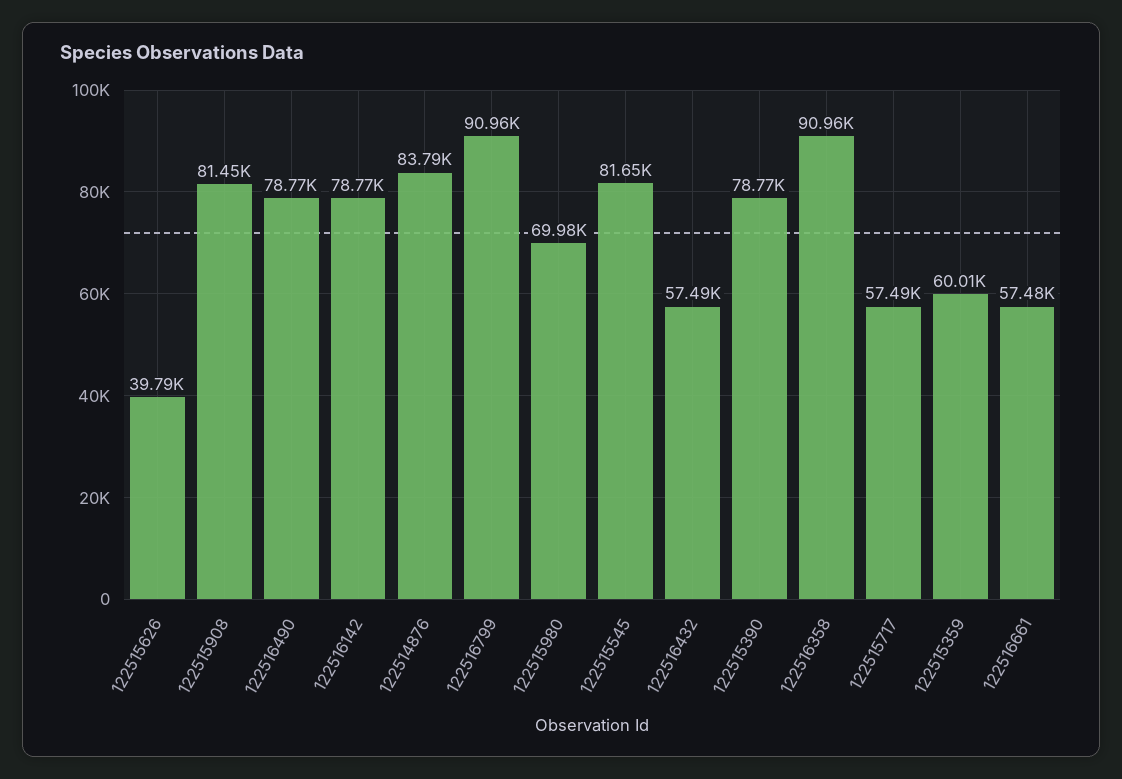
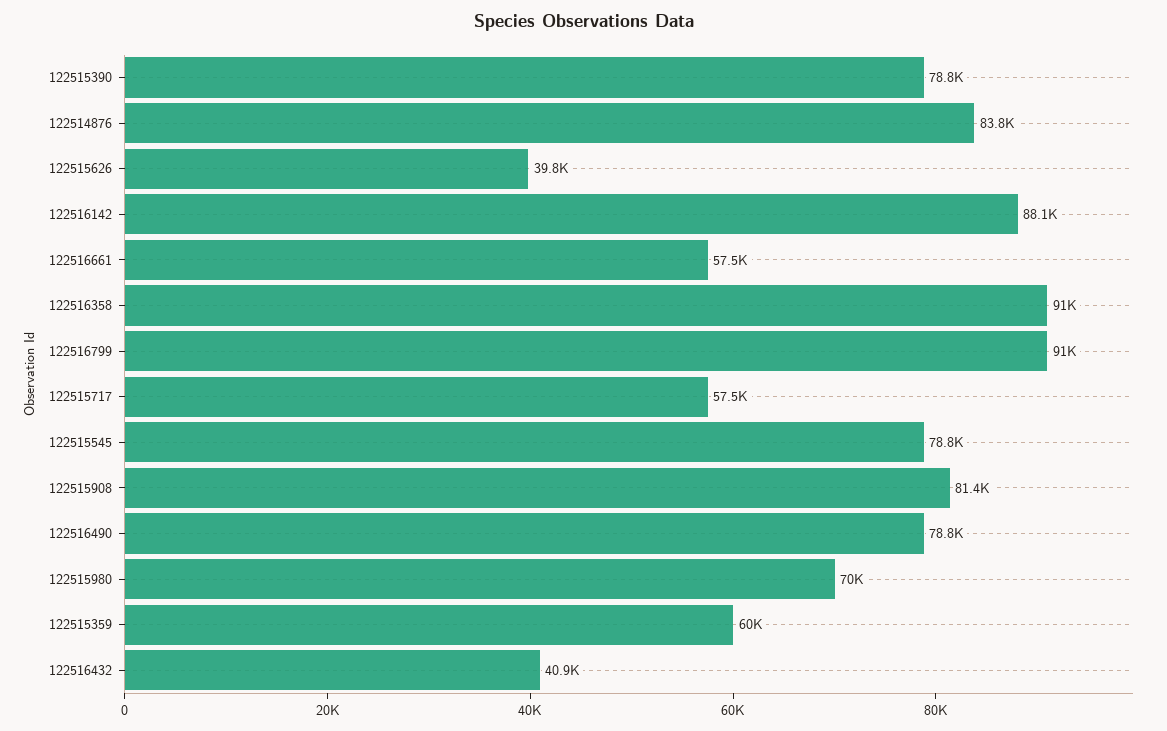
  {
    "122515626": 39790,
    "122515908": 81450,
    "122516490": 78770,
-   "122516142": 78770,
+   "122516142": 88100,
    "122514876": 83790,
    "122516799": 90960,
    "122515980": 69980,
-   "122515545": 81650,
+   "122515545": 78800,
-   "122516432": 57490,
+   "122516432": 40900,
    "122515390": 78770,
    "122516358": 90960,
    "122515717": 57490,
    "122515359": 60010,
    "122516661": 57480
  }

